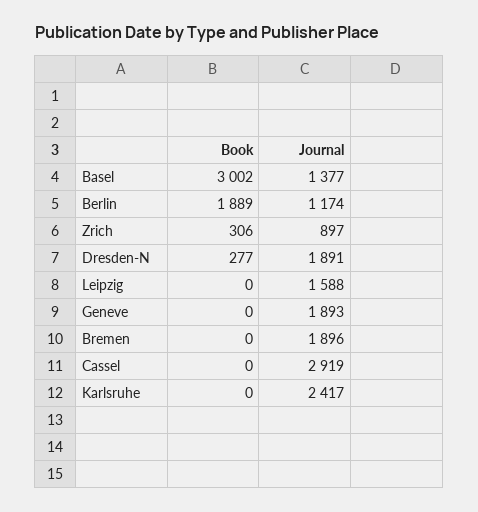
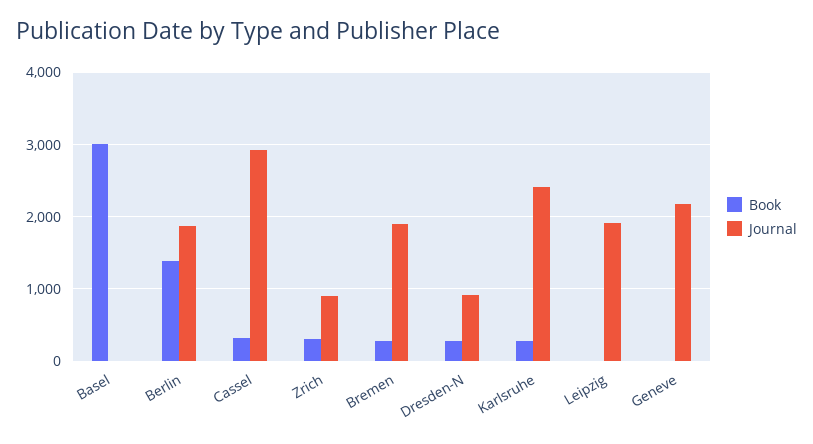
  {
    "Book": {
      "Basel": 3002,
-     "Berlin": 1889,
+     "Berlin": 1400,
      "Zrich": 306,
      "Dresden-N": 277,
      "Leipzig": 0,
      "Geneve": 0,
-     "Bremen": 0,
+     "Bremen": 300,
-     "Cassel": 0,
+     "Cassel": 300,
-     "Karlsruhe": 0
+     "Karlsruhe": 300
    },
    "Journal": {
-     "Basel": 1377,
+     "Basel": 0,
-     "Berlin": 1174,
+     "Berlin": 1900,
      "Zrich": 897,
-     "Dresden-N": 1891,
+     "Dresden-N": 900,
-     "Leipzig": 1588,
+     "Leipzig": 1900,
-     "Geneve": 1893,
+     "Geneve": 2200,
      "Bremen": 1896,
      "Cassel": 2919,
      "Karlsruhe": 2417
    }
  }

